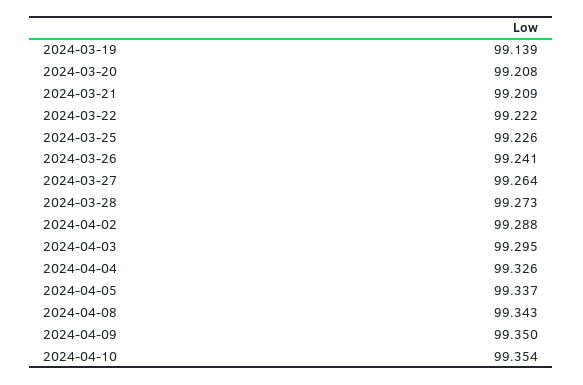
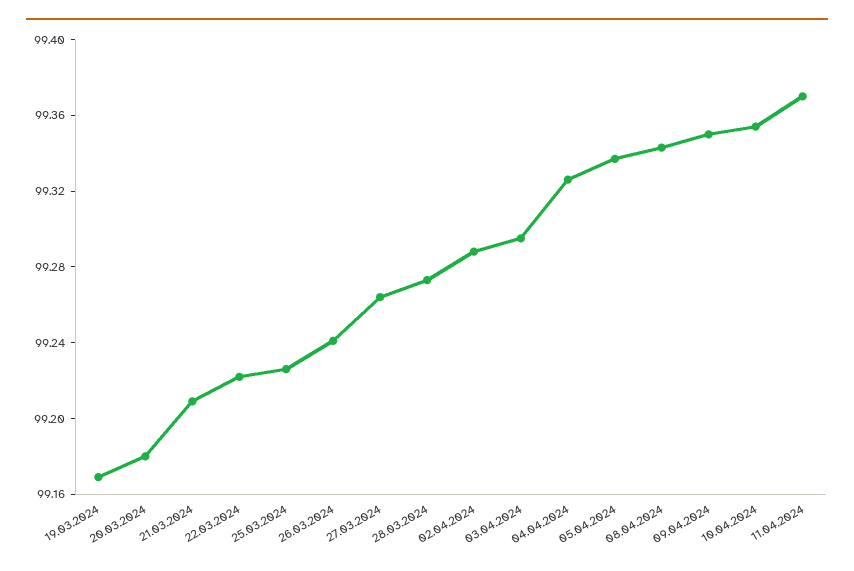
  {
-   "2024-03-19": 99.139,
+   "2024-03-19": 99.17,
-   "2024-03-20": 99.208,
+   "2024-03-20": 99.18,
    "2024-03-21": 99.209,
    "2024-03-22": 99.222,
    "2024-03-25": 99.226,
    "2024-03-26": 99.241,
    "2024-03-27": 99.264,
    "2024-03-28": 99.273,
    "2024-04-02": 99.288,
    "2024-04-03": 99.295,
    "2024-04-04": 99.326,
    "2024-04-05": 99.337,
    "2024-04-08": 99.343,
    "2024-04-09": 99.35,
-   "2024-04-10": 99.354
+   "2024-04-10": 99.354,
+   "11.04.2024": 99.37
  }

